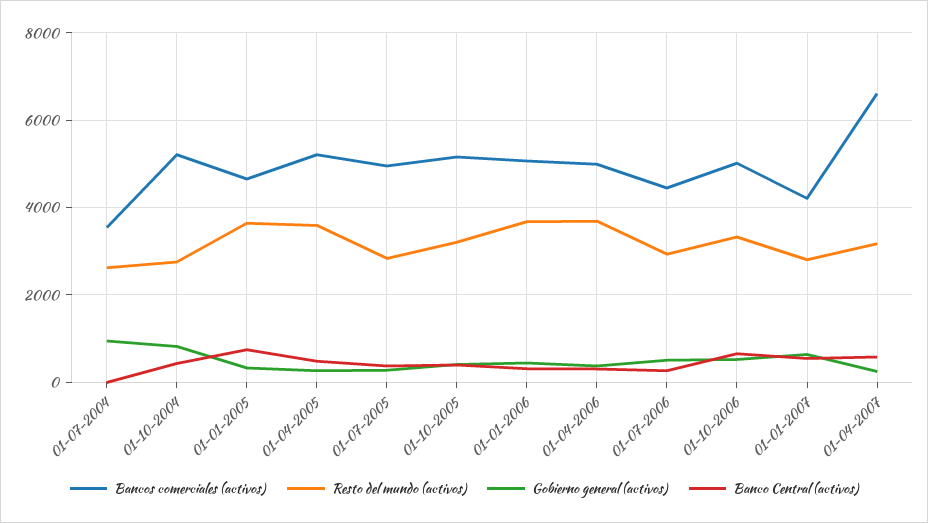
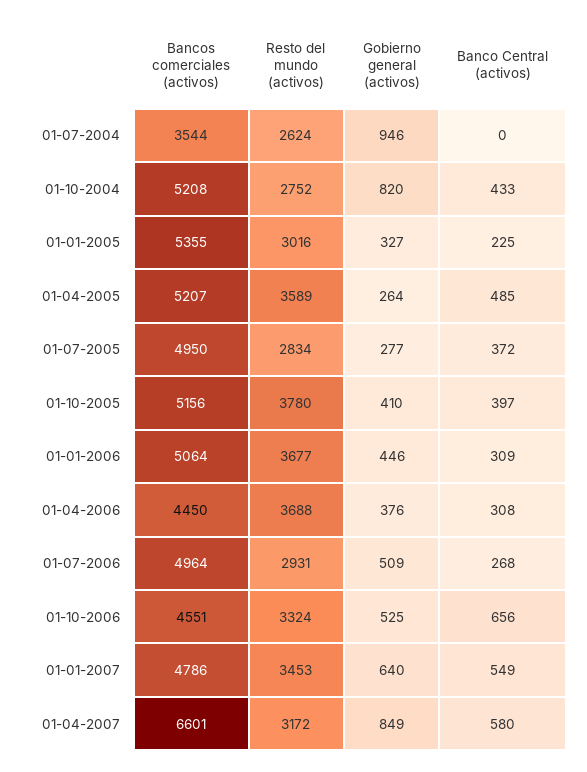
  {
    "Bancos comerciales (activos)": {
      "01-07-2004": 3544,
      "01-10-2004": 5208,
-     "01-01-2005": 4600,
+     "01-01-2005": 5355,
      "01-04-2005": 5207,
      "01-07-2005": 4950,
      "01-10-2005": 5156,
      "01-01-2006": 5064,
-     "01-04-2006": 5000,
+     "01-04-2006": 4450,
-     "01-07-2006": 4400,
+     "01-07-2006": 4964,
-     "01-10-2006": 5000,
+     "01-10-2006": 4551,
-     "01-01-2007": 4200,
+     "01-01-2007": 4786,
      "01-04-2007": 6601
    },
    "Resto del mundo (activos)": {
      "01-07-2004": 2624,
      "01-10-2004": 2752,
-     "01-01-2005": 3600,
+     "01-01-2005": 3016,
      "01-04-2005": 3589,
      "01-07-2005": 2834,
-     "01-10-2005": 3200,
+     "01-10-2005": 3780,
      "01-01-2006": 3677,
      "01-04-2006": 3688,
      "01-07-2006": 2931,
      "01-10-2006": 3324,
-     "01-01-2007": 2800,
+     "01-01-2007": 3453,
      "01-04-2007": 3172
    },
    "Gobierno general (activos)": {
      "01-07-2004": 946,
      "01-10-2004": 820,
      "01-01-2005": 327,
      "01-04-2005": 264,
      "01-07-2005": 277,
      "01-10-2005": 410,
      "01-01-2006": 446,
      "01-04-2006": 376,
      "01-07-2006": 509,
      "01-10-2006": 525,
      "01-01-2007": 640,
-     "01-04-2007": 200
+     "01-04-2007": 849
    },
    "Banco Central (activos)": {
      "01-07-2004": 0,
      "01-10-2004": 433,
-     "01-01-2005": 800,
+     "01-01-2005": 225,
      "01-04-2005": 485,
      "01-07-2005": 372,
      "01-10-2005": 397,
      "01-01-2006": 309,
      "01-04-2006": 308,
      "01-07-2006": 268,
      "01-10-2006": 656,
      "01-01-2007": 549,
      "01-04-2007": 580
    }
  }

